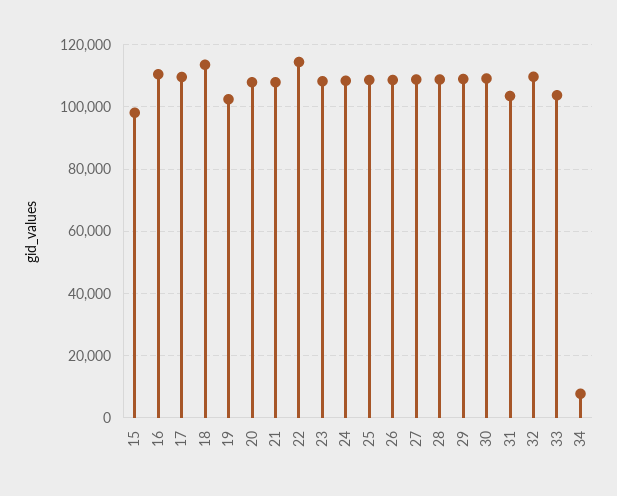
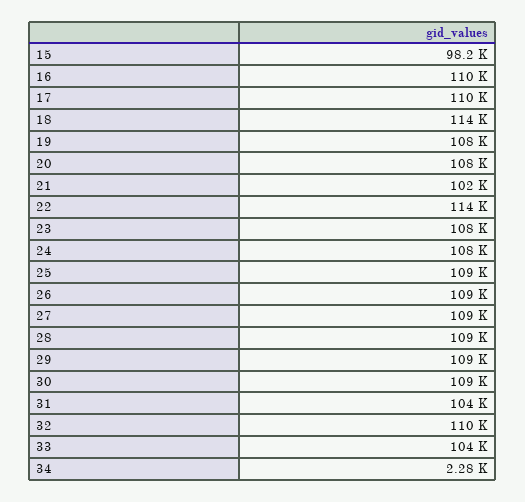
  {
    "15": 98200,
    "16": 110000,
    "17": 110000,
    "18": 114000,
-   "19": 102000,
+   "19": 108000,
    "20": 108000,
-   "21": 108000,
+   "21": 102000,
    "22": 114000,
    "23": 108000,
    "24": 108000,
    "25": 109000,
    "26": 109000,
    "27": 109000,
    "28": 109000,
    "29": 109000,
    "30": 109000,
    "31": 104000,
    "32": 110000,
    "33": 104000,
-   "34": 8000
+   "34": 2280
  }

